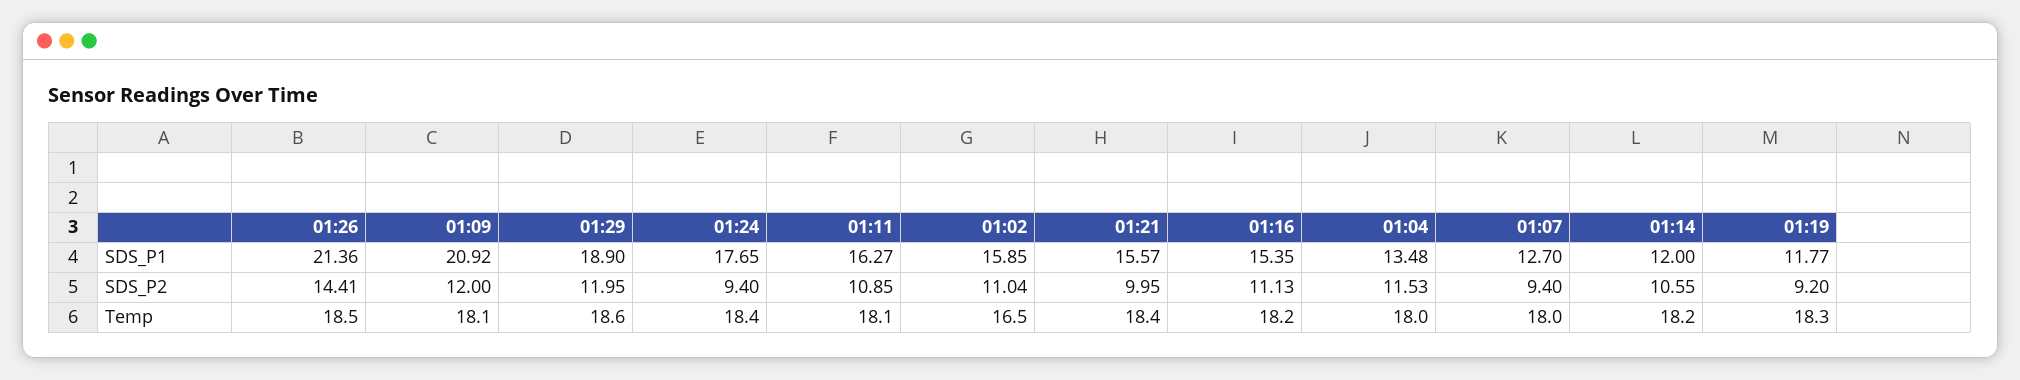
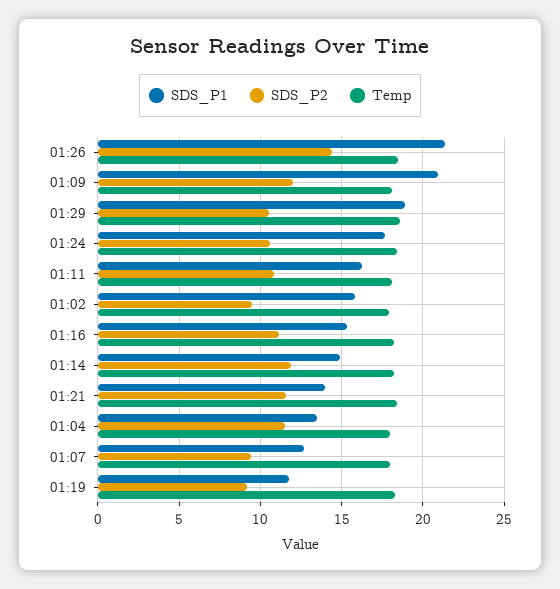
  {
    "SDS_P1": {
      "01:26": 21.36,
      "01:09": 20.92,
      "01:29": 18.9,
      "01:24": 17.65,
      "01:11": 16.27,
      "01:02": 15.85,
-     "01:21": 15.57,
+     "01:21": 14,
      "01:16": 15.35,
      "01:04": 13.48,
      "01:07": 12.7,
-     "01:14": 12,
+     "01:14": 15,
      "01:19": 11.77
    },
    "SDS_P2": {
      "01:26": 14.41,
      "01:09": 12,
-     "01:29": 11.95,
+     "01:29": 10.5,
-     "01:24": 9.4,
+     "01:24": 10.5,
      "01:11": 10.85,
-     "01:02": 11.04,
+     "01:02": 9.5,
-     "01:21": 9.95,
+     "01:21": 11.5,
      "01:16": 11.13,
      "01:04": 11.53,
      "01:07": 9.4,
-     "01:14": 10.55,
+     "01:14": 12,
      "01:19": 9.2
    },
    "Temp": {
      "01:26": 18.5,
      "01:09": 18.1,
      "01:29": 18.6,
      "01:24": 18.4,
      "01:11": 18.1,
-     "01:02": 16.5,
+     "01:02": 18,
      "01:21": 18.4,
      "01:16": 18.2,
      "01:04": 18,
      "01:07": 18,
      "01:14": 18.2,
      "01:19": 18.3
    }
  }

